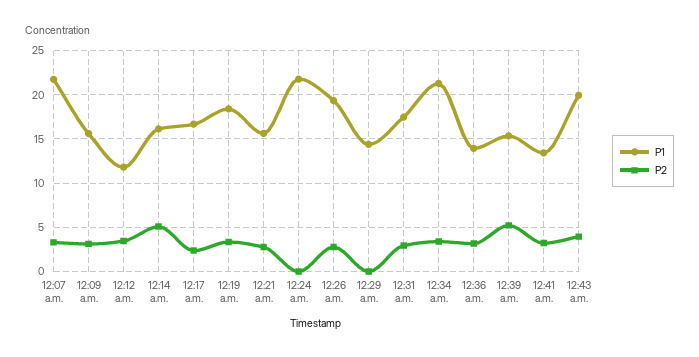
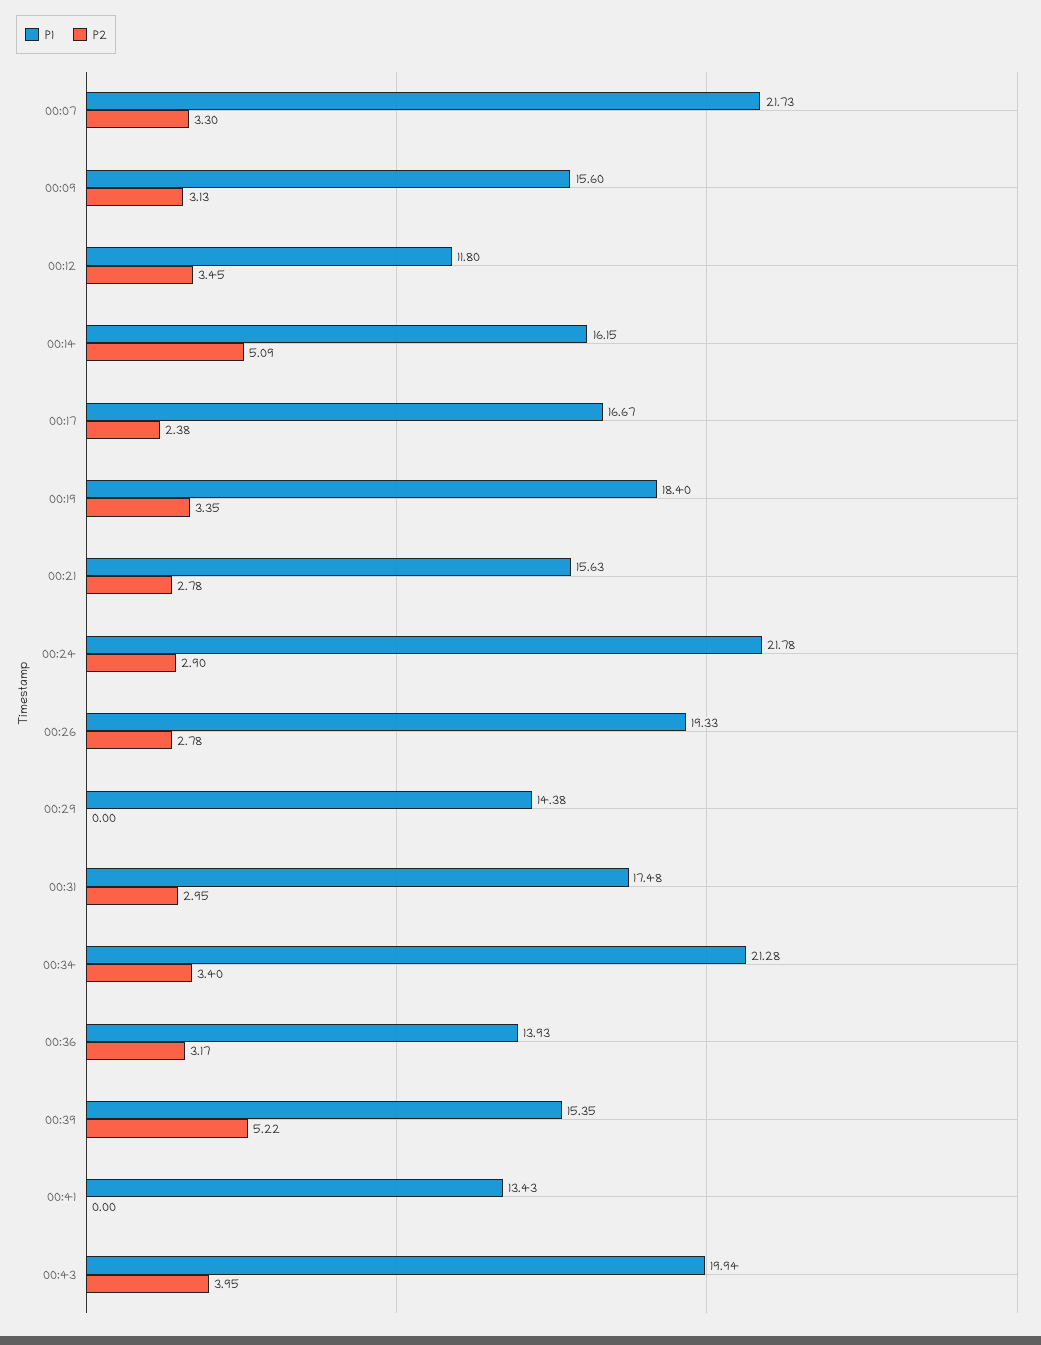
  {
    "P1": {
      "12:07 a.m.": 21.73,
      "12:09 a.m.": 15.6,
      "12:12 a.m.": 11.8,
      "12:14 a.m.": 16.15,
      "12:17 a.m.": 16.67,
      "12:19 a.m.": 18.4,
      "12:21 a.m.": 15.63,
      "12:24 a.m.": 21.78,
      "12:26 a.m.": 19.33,
      "12:29 a.m.": 14.38,
      "12:31 a.m.": 17.48,
      "12:34 a.m.": 21.28,
      "12:36 a.m.": 13.93,
      "12:39 a.m.": 15.35,
      "12:41 a.m.": 13.43,
      "12:43 a.m.": 19.94
    },
    "P2": {
      "12:07 a.m.": 3.3,
      "12:09 a.m.": 3.13,
      "12:12 a.m.": 3.45,
      "12:14 a.m.": 5.09,
      "12:17 a.m.": 2.38,
      "12:19 a.m.": 3.35,
      "12:21 a.m.": 2.78,
-     "12:24 a.m.": 0,
+     "12:24 a.m.": 2.9,
      "12:26 a.m.": 2.78,
      "12:29 a.m.": 0,
      "12:31 a.m.": 2.95,
      "12:34 a.m.": 3.4,
      "12:36 a.m.": 3.17,
      "12:39 a.m.": 5.22,
-     "12:41 a.m.": 3,
+     "12:41 a.m.": 0,
      "12:43 a.m.": 3.95
    }
  }

